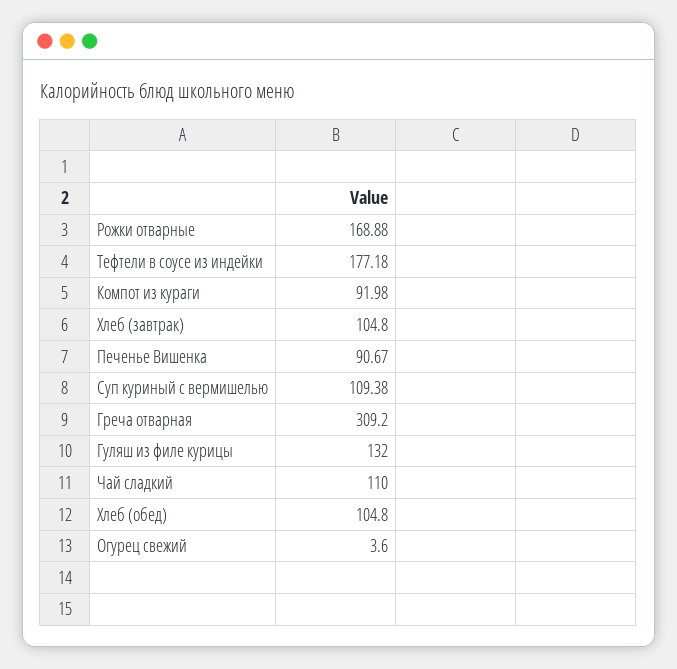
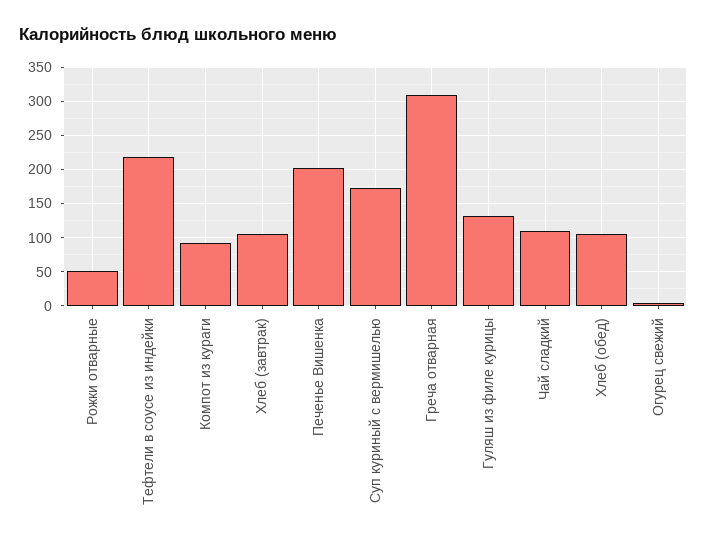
  {
-   "Рожки отварные": 168.88,
+   "Рожки отварные": 50,
-   "Тефтели в соусе из индейки": 177.18,
+   "Тефтели в соусе из индейки": 220,
    "Компот из кураги": 91.98,
    "Хлеб (завтрак)": 104.8,
-   "Печенье Вишенка": 90.67,
+   "Печенье Вишенка": 200,
-   "Суп куриный с вермишелью": 109.38,
+   "Суп куриный с вермишелью": 170,
    "Греча отварная": 309.2,
    "Гуляш из филе курицы": 132,
    "Чай сладкий": 110,
    "Хлеб (обед)": 104.8,
    "Огурец свежий": 3.6
  }

